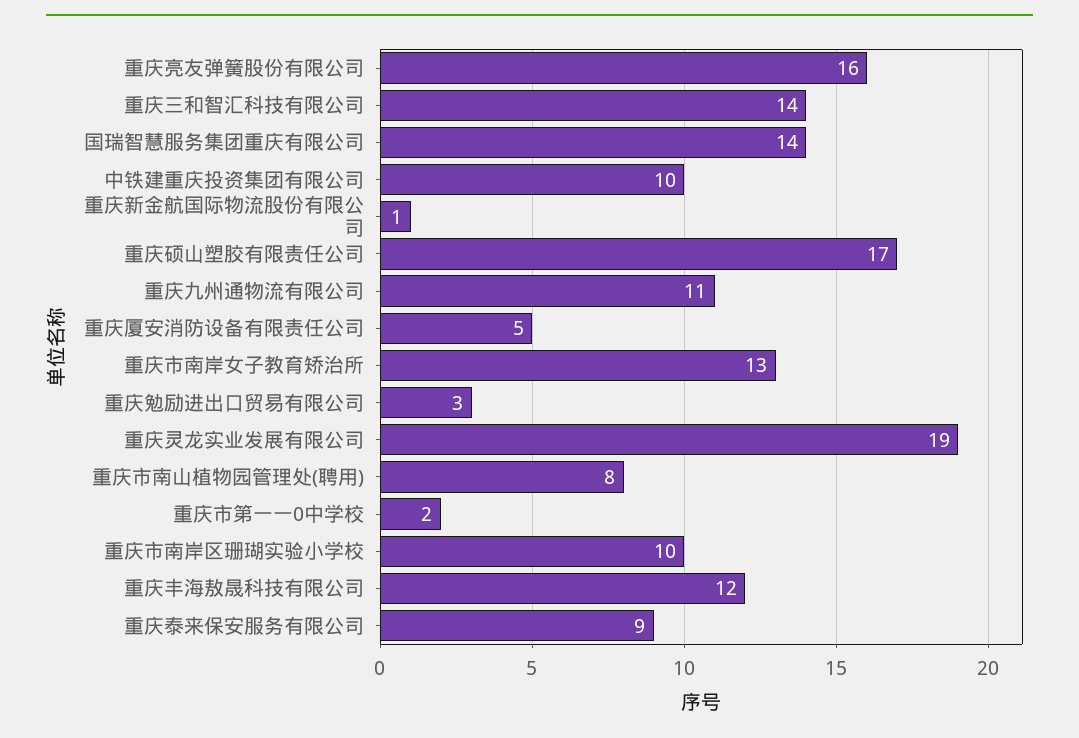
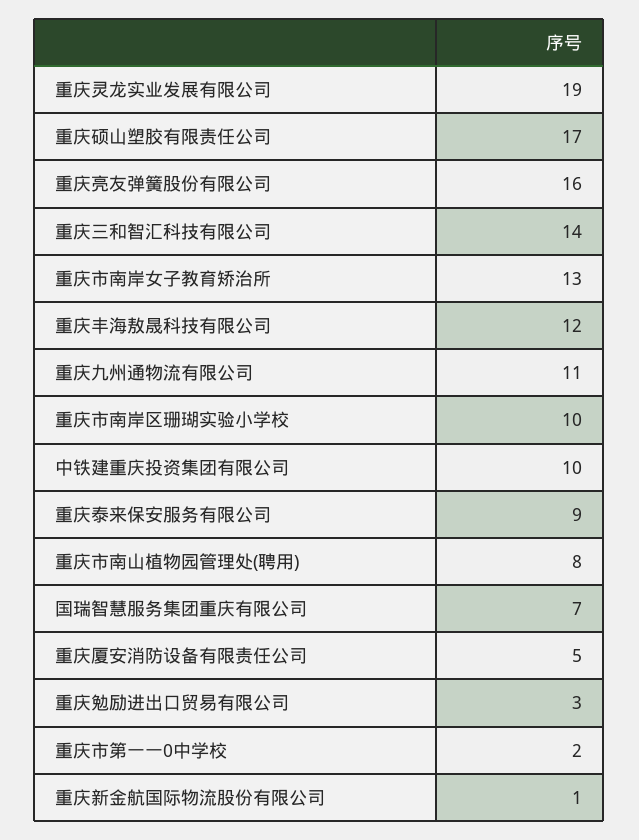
  {
    "重庆亮友弹簧股份有限公司": 16,
    "重庆三和智汇科技有限公司": 14,
-   "国瑞智慧服务集团重庆有限公司": 14,
+   "国瑞智慧服务集团重庆有限公司": 7,
    "中铁建重庆投资集团有限公司": 10,
    "重庆新金航国际物流股份有限公司": 1,
    "重庆硕山塑胶有限责任公司": 17,
    "重庆九州通物流有限公司": 11,
    "重庆厦安消防设备有限责任公司": 5,
    "重庆市南岸女子教育矫治所": 13,
    "重庆勉励进出口贸易有限公司": 3,
    "重庆灵龙实业发展有限公司": 19,
    "重庆市南山植物园管理处(聘用)": 8,
    "重庆市第一一0中学校": 2,
    "重庆市南岸区珊瑚实验小学校": 10,
    "重庆丰海敖晟科技有限公司": 12,
    "重庆泰来保安服务有限公司": 9
  }

